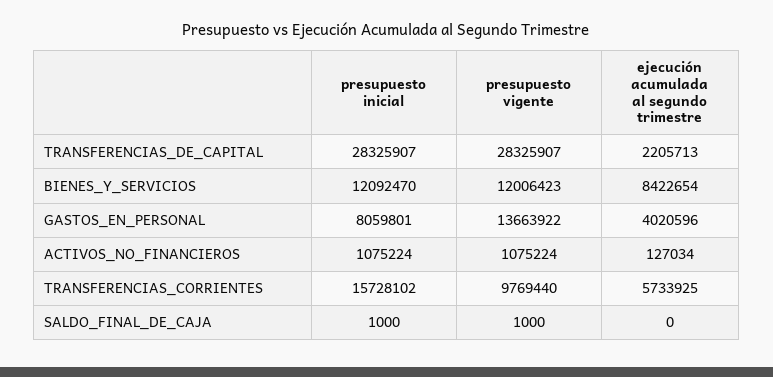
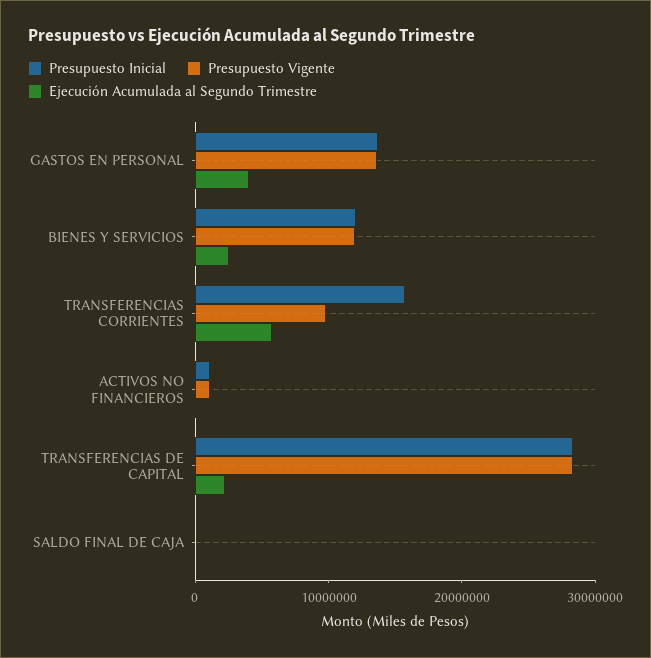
  {
    "presupuesto inicial": {
      "TRANSFERENCIAS_DE_CAPITAL": 28325907,
      "BIENES_Y_SERVICIOS": 12092470,
-     "GASTOS_EN_PERSONAL": 8059801,
+     "GASTOS_EN_PERSONAL": 14000000,
      "ACTIVOS_NO_FINANCIEROS": 1075224,
      "TRANSFERENCIAS_CORRIENTES": 15728102,
      "SALDO_FINAL_DE_CAJA": 1000
    },
    "presupuesto vigente": {
      "TRANSFERENCIAS_DE_CAPITAL": 28325907,
      "BIENES_Y_SERVICIOS": 12006423,
      "GASTOS_EN_PERSONAL": 13663922,
      "ACTIVOS_NO_FINANCIEROS": 1075224,
      "TRANSFERENCIAS_CORRIENTES": 9769440,
      "SALDO_FINAL_DE_CAJA": 1000
    },
    "ejecución acumulada al segundo trimestre": {
      "TRANSFERENCIAS_DE_CAPITAL": 2205713,
-     "BIENES_Y_SERVICIOS": 8422654,
+     "BIENES_Y_SERVICIOS": 2000000,
      "GASTOS_EN_PERSONAL": 4020596,
      "ACTIVOS_NO_FINANCIEROS": 127034,
      "TRANSFERENCIAS_CORRIENTES": 5733925,
      "SALDO_FINAL_DE_CAJA": 0
    }
  }

